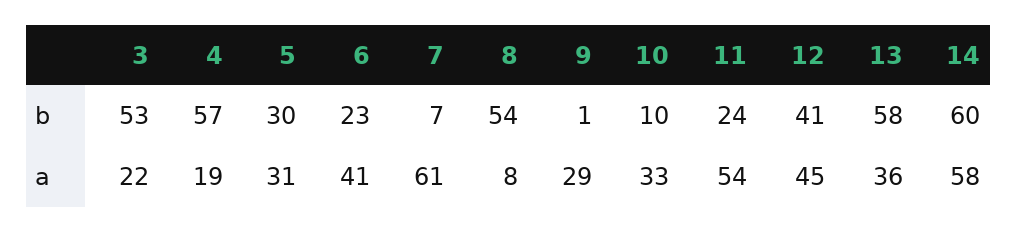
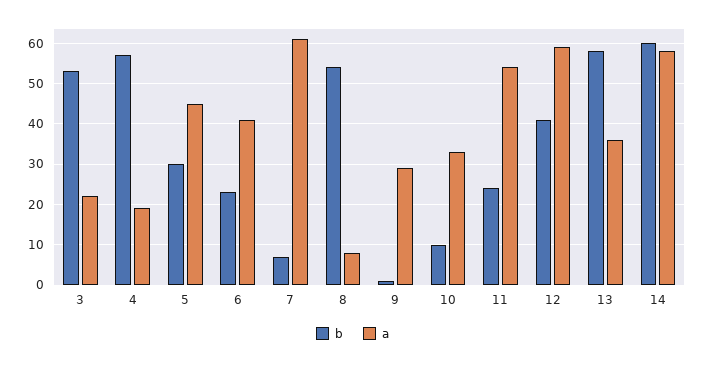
  {
    "b": {
      "3": 53,
      "4": 57,
      "5": 30,
      "6": 23,
      "7": 7,
      "8": 54,
      "9": 1,
      "10": 10,
      "11": 24,
      "12": 41,
      "13": 58,
      "14": 60
    },
    "a": {
      "3": 22,
      "4": 19,
-     "5": 31,
+     "5": 45,
      "6": 41,
      "7": 61,
      "8": 8,
      "9": 29,
      "10": 33,
      "11": 54,
-     "12": 45,
+     "12": 60,
      "13": 36,
      "14": 58
    }
  }

